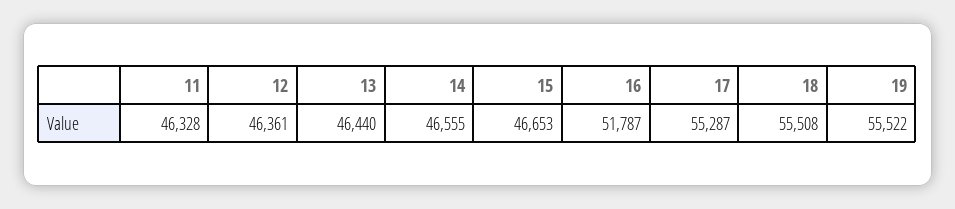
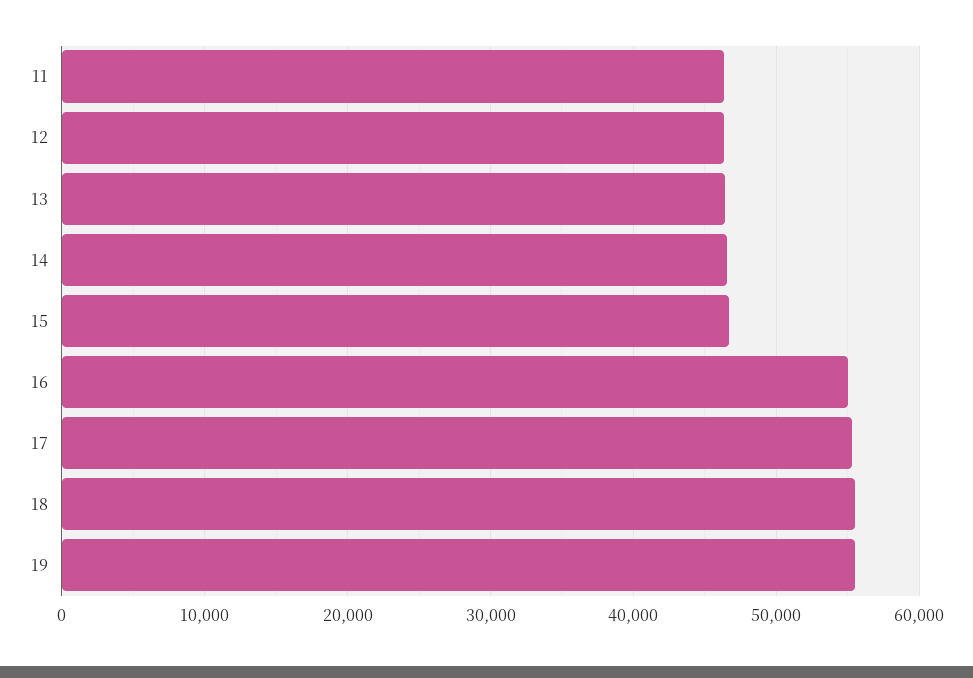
  {
    "11": 46328,
    "12": 46361,
    "13": 46440,
    "14": 46555,
    "15": 46653,
-   "16": 51787,
+   "16": 55000,
    "17": 55287,
    "18": 55508,
    "19": 55522
  }

